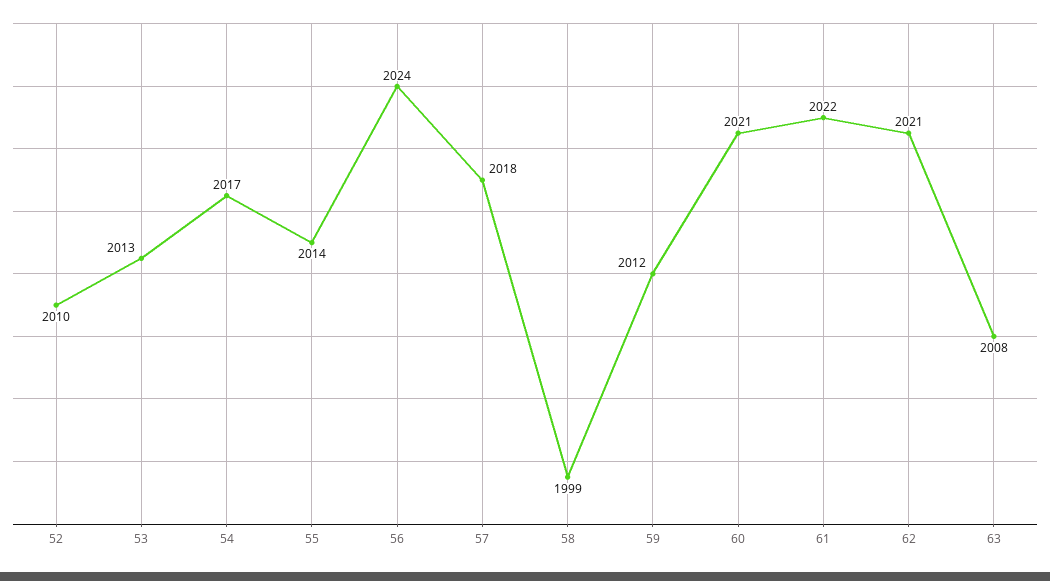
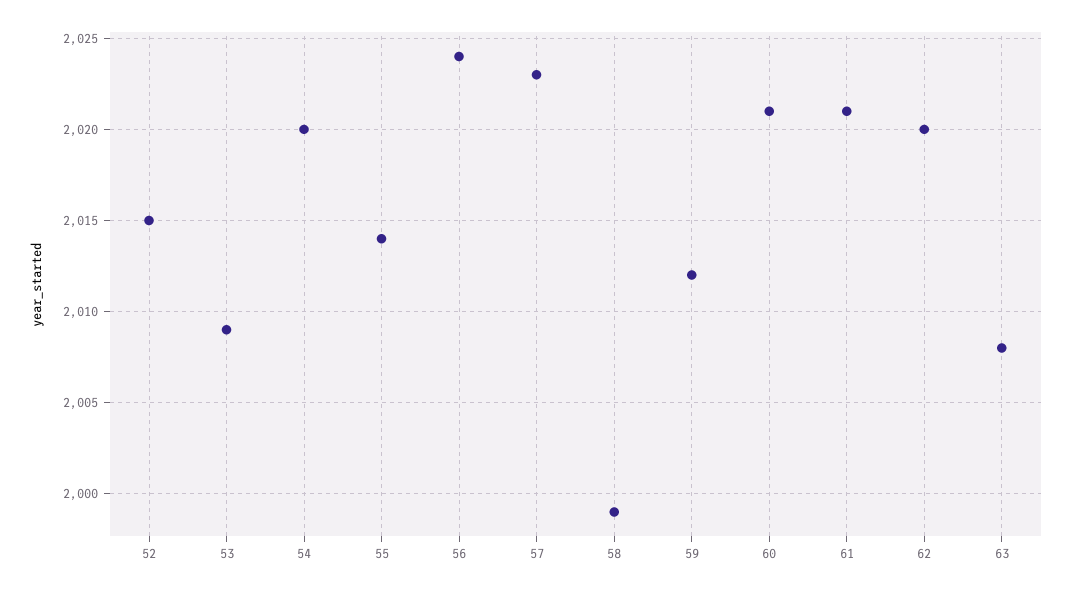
  {
-   "52": 2010,
+   "52": 2015,
-   "53": 2013,
+   "53": 2009,
-   "54": 2017,
+   "54": 2020,
    "55": 2014,
    "56": 2024,
-   "57": 2018,
+   "57": 2023,
    "58": 1999,
    "59": 2012,
    "60": 2021,
-   "61": 2022,
+   "61": 2021,
-   "62": 2021,
+   "62": 2020,
    "63": 2008
  }

